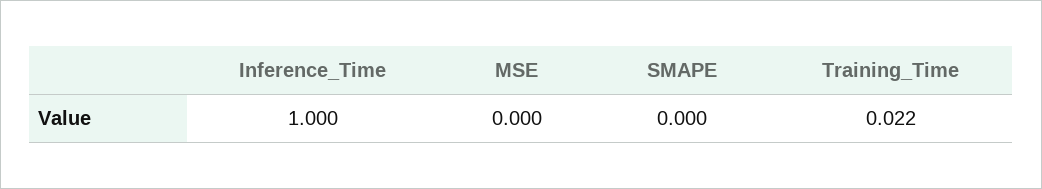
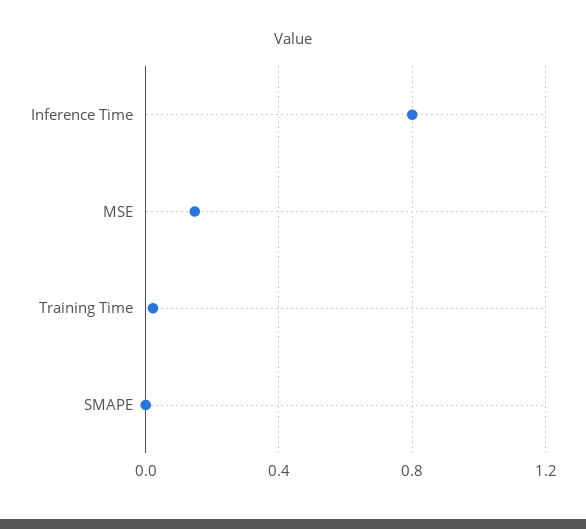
  {
-   "Inference_Time": 1,
+   "Inference_Time": 0.8,
-   "MSE": 0,
+   "MSE": 0.15,
    "SMAPE": 0,
    "Training_Time": 0.022
  }

